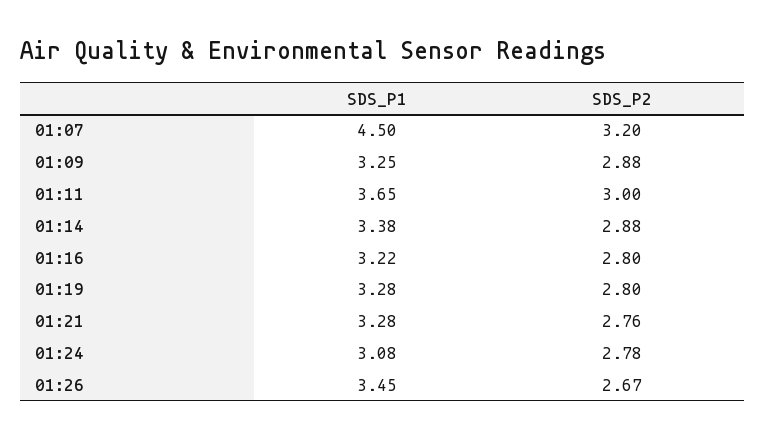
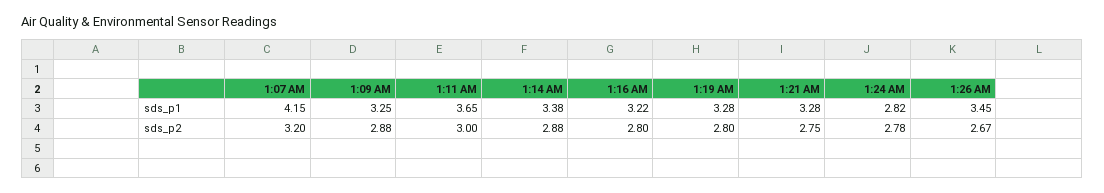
  {
    "SDS_P1": {
-     "01:07": 4.5,
+     "01:07": 4.15,
      "01:09": 3.25,
      "01:11": 3.65,
      "01:14": 3.38,
      "01:16": 3.22,
      "01:19": 3.28,
      "01:21": 3.28,
-     "01:24": 3.08,
+     "01:24": 2.82,
      "01:26": 3.45
    },
    "SDS_P2": {
      "01:07": 3.2,
      "01:09": 2.88,
      "01:11": 3,
      "01:14": 2.88,
      "01:16": 2.8,
      "01:19": 2.8,
-     "01:21": 2.76,
+     "01:21": 2.75,
      "01:24": 2.78,
      "01:26": 2.67
    }
  }

